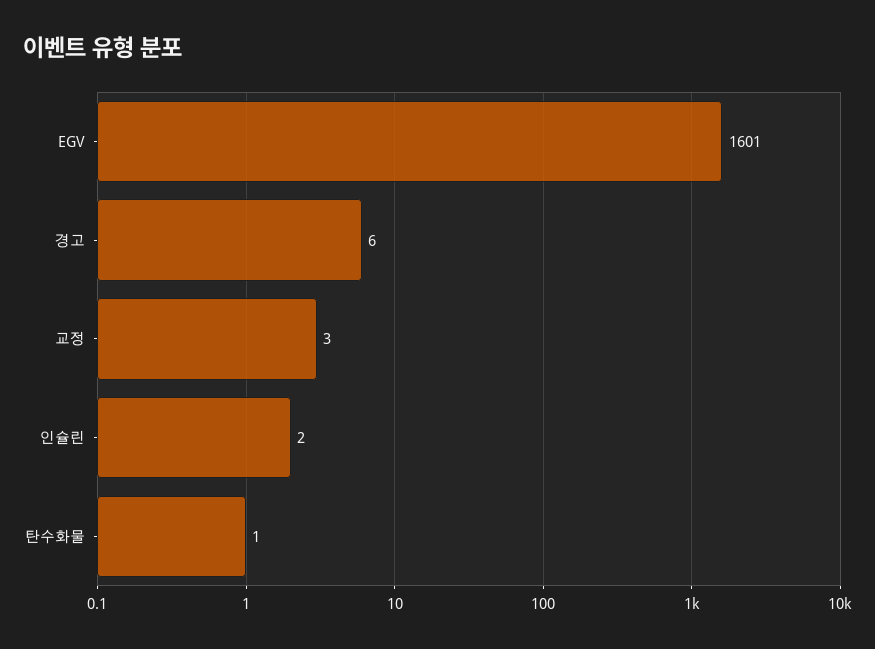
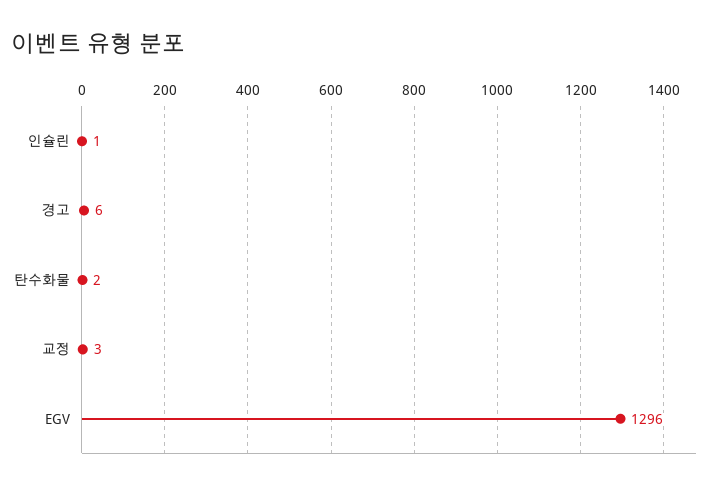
  {
-   "EGV": 1601,
+   "EGV": 1296,
    "경고": 6,
    "교정": 3,
-   "인슐린": 2,
+   "인슐린": 1,
-   "탄수화물": 1
+   "탄수화물": 2
  }

